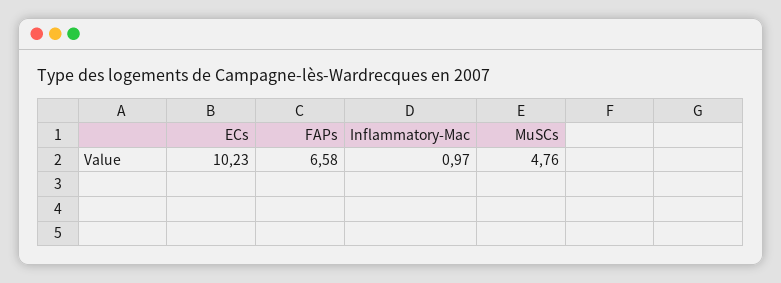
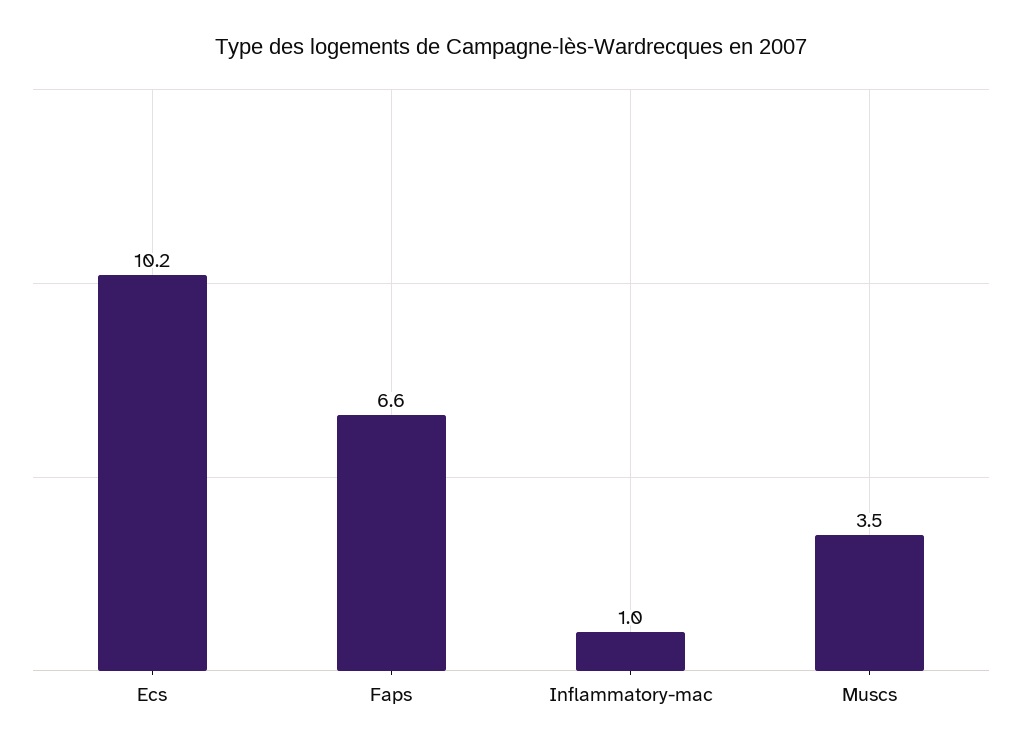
  {
    "ECs": 10.23,
    "FAPs": 6.58,
    "Inflammatory-Mac": 0.97,
-   "MuSCs": 4.76
+   "MuSCs": 3.5
  }

